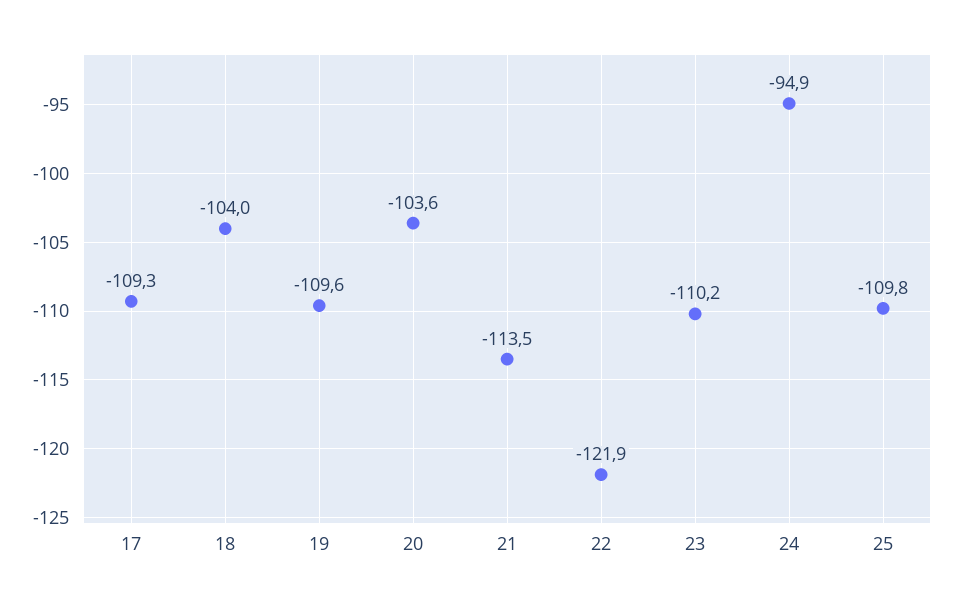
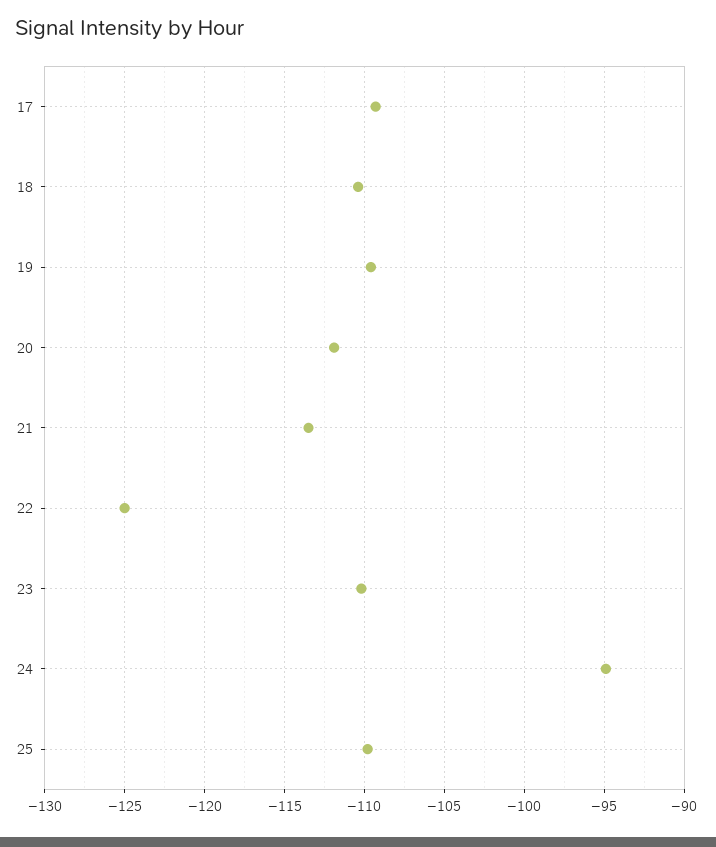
  {
    "17": -109.3,
-   "18": -104,
+   "18": -110.5,
    "19": -109.6,
-   "20": -103.6,
+   "20": -112,
    "21": -113.5,
-   "22": -121.9,
+   "22": -125,
    "23": -110.2,
    "24": -94.9,
    "25": -109.8
  }

